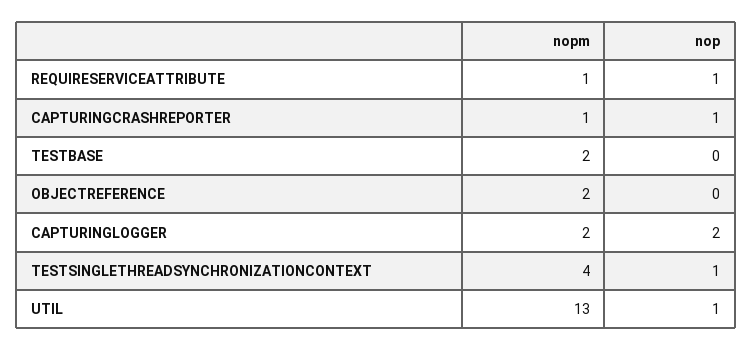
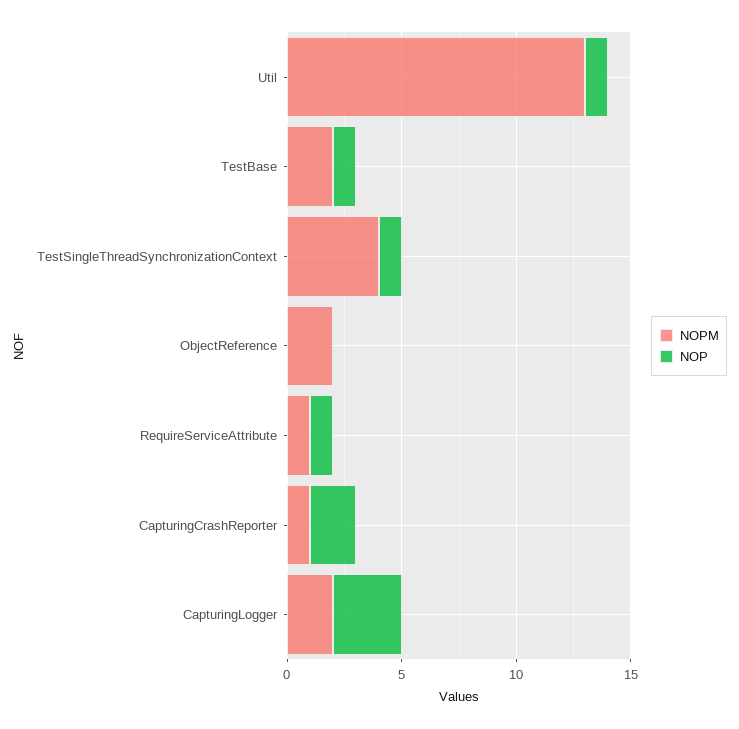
  {
    "nopm": {
      "REQUIRESERVICEATTRIBUTE": 1,
      "CAPTURINGCRASHREPORTER": 1,
      "TESTBASE": 2,
      "OBJECTREFERENCE": 2,
      "CAPTURINGLOGGER": 2,
      "TESTSINGLETHREADSYNCHRONIZATIONCONTEXT": 4,
      "UTIL": 13
    },
    "nop": {
      "REQUIRESERVICEATTRIBUTE": 1,
-     "CAPTURINGCRASHREPORTER": 1,
+     "CAPTURINGCRASHREPORTER": 2,
-     "TESTBASE": 0,
+     "TESTBASE": 1,
      "OBJECTREFERENCE": 0,
-     "CAPTURINGLOGGER": 2,
+     "CAPTURINGLOGGER": 3,
      "TESTSINGLETHREADSYNCHRONIZATIONCONTEXT": 1,
      "UTIL": 1
    }
  }

